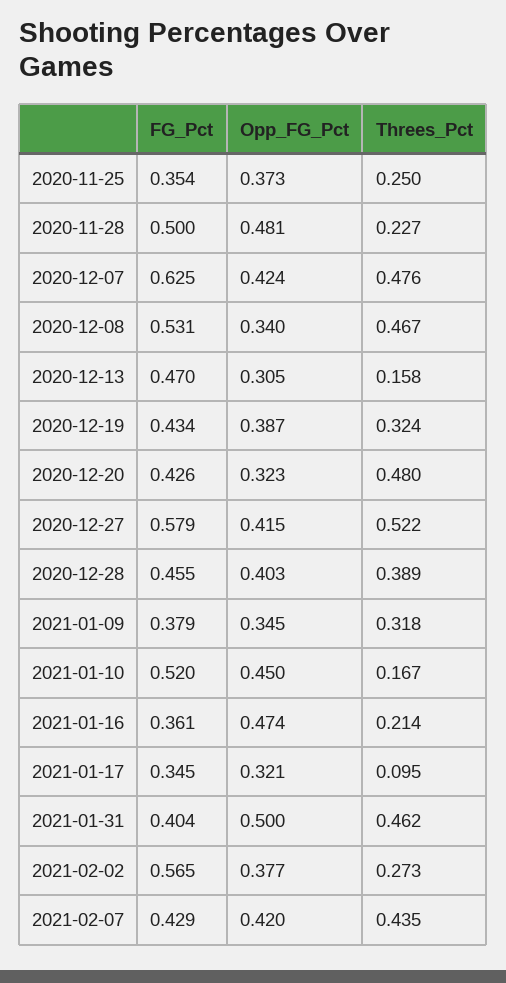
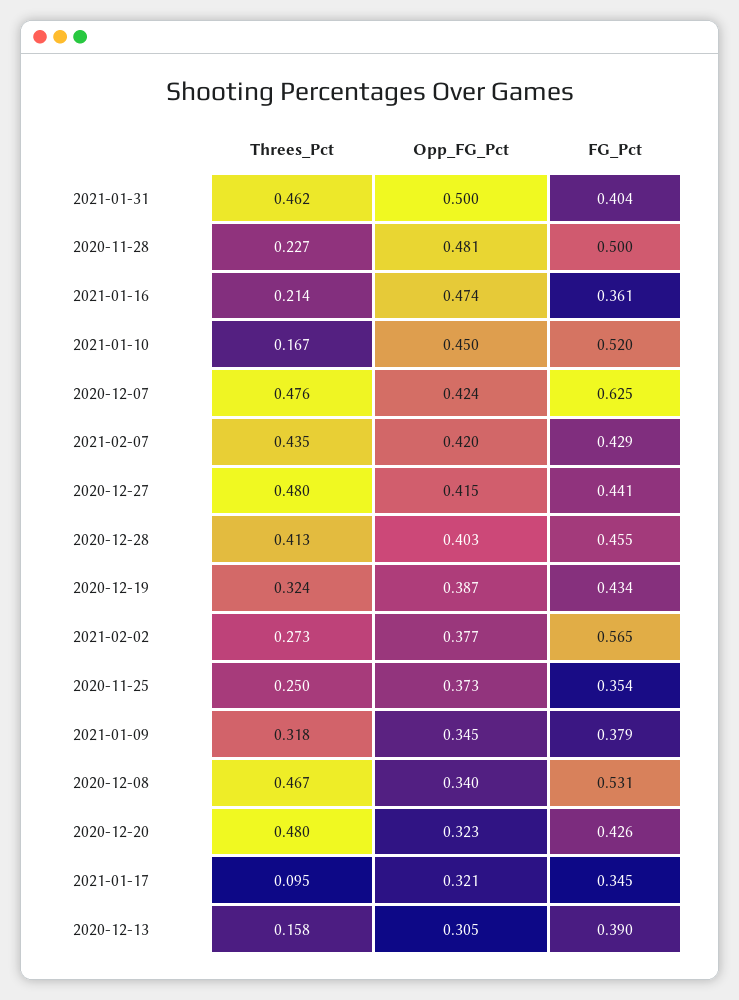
  {
    "FG_Pct": {
      "2020-11-25": 0.354,
      "2020-11-28": 0.5,
      "2020-12-07": 0.625,
      "2020-12-08": 0.531,
-     "2020-12-13": 0.47,
+     "2020-12-13": 0.39,
      "2020-12-19": 0.434,
      "2020-12-20": 0.426,
-     "2020-12-27": 0.579,
+     "2020-12-27": 0.441,
      "2020-12-28": 0.455,
      "2021-01-09": 0.379,
      "2021-01-10": 0.52,
      "2021-01-16": 0.361,
      "2021-01-17": 0.345,
      "2021-01-31": 0.404,
      "2021-02-02": 0.565,
      "2021-02-07": 0.429
    },
    "Opp_FG_Pct": {
      "2020-11-25": 0.373,
      "2020-11-28": 0.481,
      "2020-12-07": 0.424,
      "2020-12-08": 0.34,
      "2020-12-13": 0.305,
      "2020-12-19": 0.387,
      "2020-12-20": 0.323,
      "2020-12-27": 0.415,
      "2020-12-28": 0.403,
      "2021-01-09": 0.345,
      "2021-01-10": 0.45,
      "2021-01-16": 0.474,
      "2021-01-17": 0.321,
      "2021-01-31": 0.5,
      "2021-02-02": 0.377,
      "2021-02-07": 0.42
    },
    "Threes_Pct": {
      "2020-11-25": 0.25,
      "2020-11-28": 0.227,
      "2020-12-07": 0.476,
      "2020-12-08": 0.467,
      "2020-12-13": 0.158,
      "2020-12-19": 0.324,
      "2020-12-20": 0.48,
-     "2020-12-27": 0.522,
+     "2020-12-27": 0.48,
-     "2020-12-28": 0.389,
+     "2020-12-28": 0.413,
      "2021-01-09": 0.318,
      "2021-01-10": 0.167,
      "2021-01-16": 0.214,
      "2021-01-17": 0.095,
      "2021-01-31": 0.462,
      "2021-02-02": 0.273,
      "2021-02-07": 0.435
    }
  }

